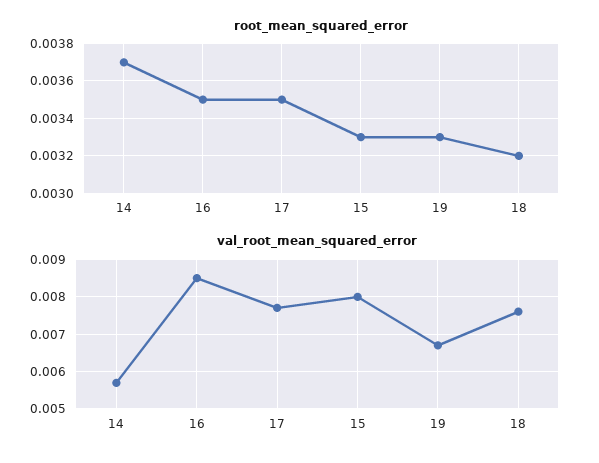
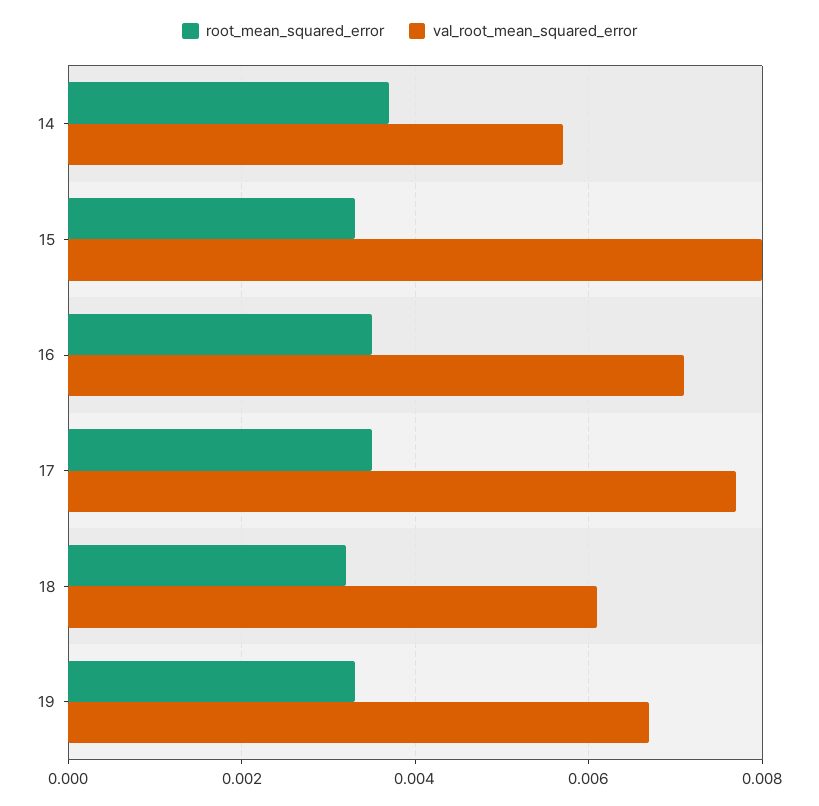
  {
    "root_mean_squared_error": {
      "14": 0.0037,
      "16": 0.0035,
      "17": 0.0035,
      "15": 0.0033,
      "19": 0.0033,
      "18": 0.0032
    },
    "val_root_mean_squared_error": {
      "14": 0.0055,
-     "16": 0.0085,
+     "16": 0.007,
      "17": 0.0075,
      "15": 0.008,
      "19": 0.0065,
-     "18": 0.0075
+     "18": 0.006
    }
  }

